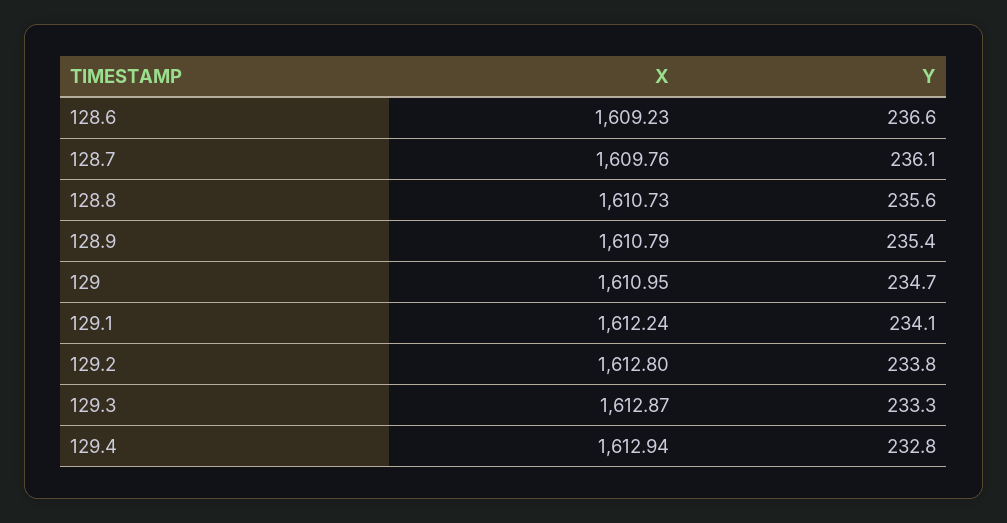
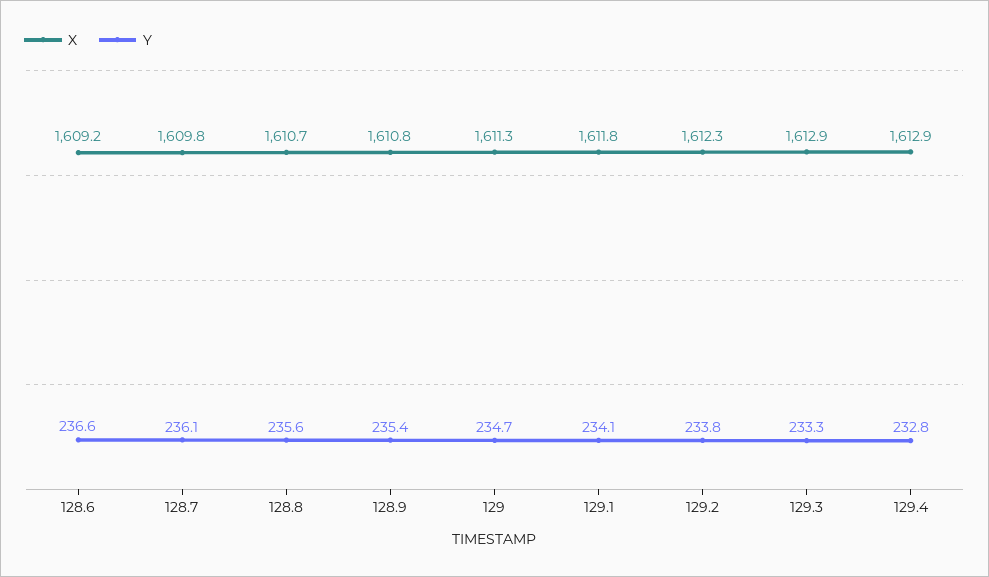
  {
    "X": {
      "128.6": 1609.23,
      "128.7": 1609.76,
      "128.8": 1610.73,
      "128.9": 1610.79,
-     "129": 1610.95,
+     "129": 1611.3,
-     "129.1": 1612.24,
+     "129.1": 1611.8,
-     "129.2": 1612.8,
+     "129.2": 1612.3,
      "129.3": 1612.87,
      "129.4": 1612.94
    },
    "Y": {
      "128.6": 236.6,
      "128.7": 236.1,
      "128.8": 235.6,
      "128.9": 235.4,
      "129": 234.7,
      "129.1": 234.1,
      "129.2": 233.8,
      "129.3": 233.3,
      "129.4": 232.8
    }
  }

